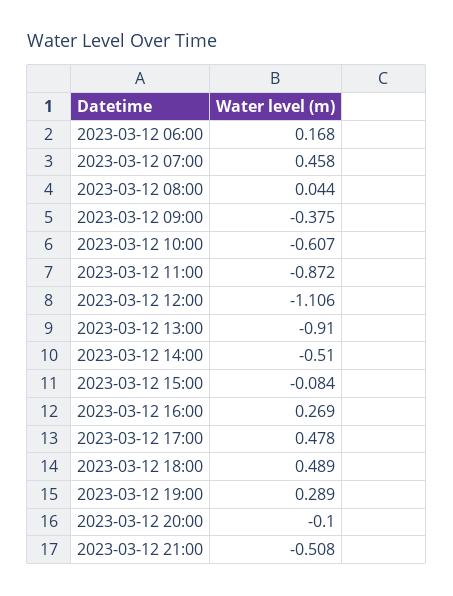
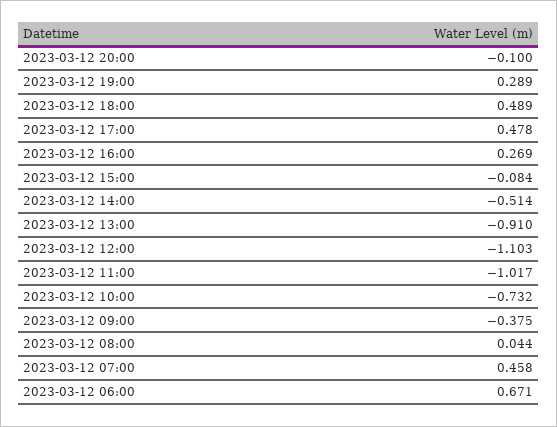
  {
-   "2023-03-12 06:00": 0.168,
+   "2023-03-12 06:00": 0.671,
    "2023-03-12 07:00": 0.458,
    "2023-03-12 08:00": 0.044,
    "2023-03-12 09:00": -0.375,
-   "2023-03-12 10:00": -0.607,
+   "2023-03-12 10:00": -0.732,
-   "2023-03-12 11:00": -0.872,
+   "2023-03-12 11:00": -1.017,
-   "2023-03-12 12:00": -1.106,
+   "2023-03-12 12:00": -1.103,
    "2023-03-12 13:00": -0.91,
-   "2023-03-12 14:00": -0.51,
+   "2023-03-12 14:00": -0.514,
    "2023-03-12 15:00": -0.084,
    "2023-03-12 16:00": 0.269,
    "2023-03-12 17:00": 0.478,
    "2023-03-12 18:00": 0.489,
    "2023-03-12 19:00": 0.289,
-   "2023-03-12 20:00": -0.1,
+   "2023-03-12 20:00": -0.1
-   "2023-03-12 21:00": -0.508
  }

